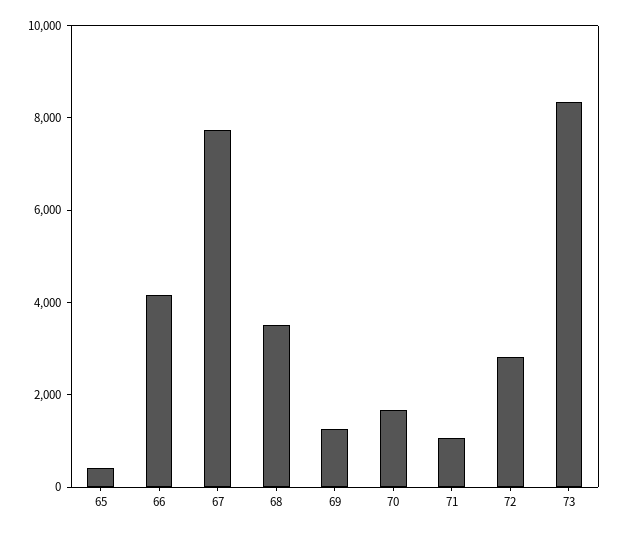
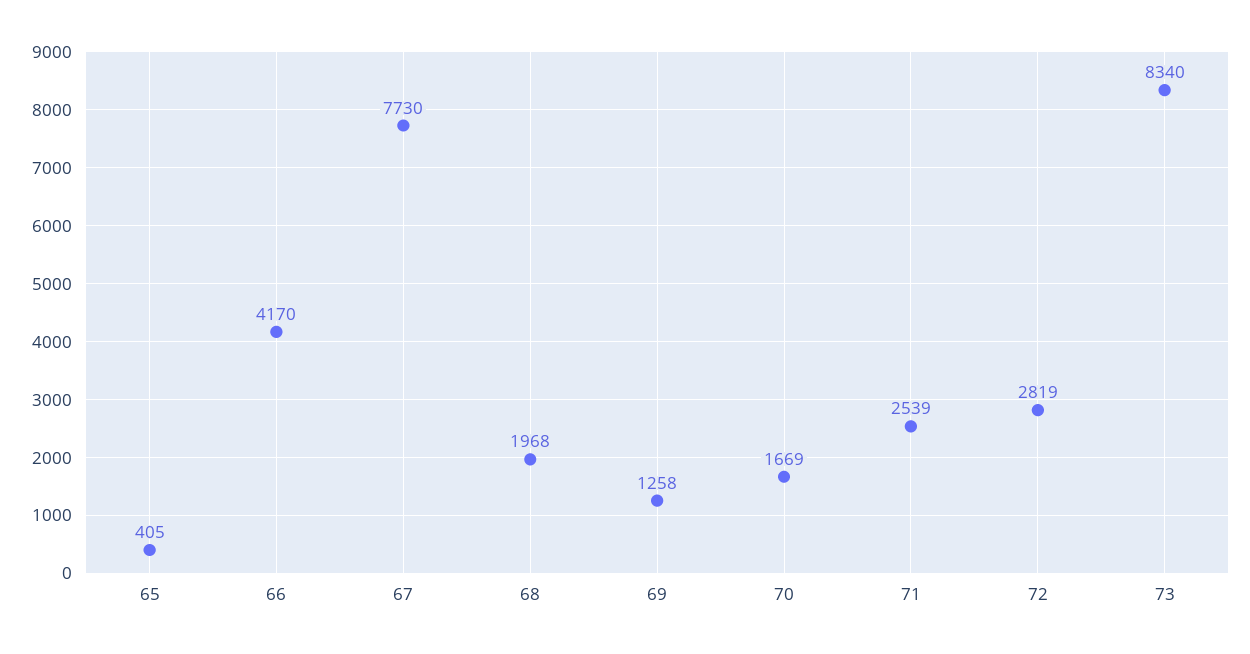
  {
    "65": 405,
    "66": 4170,
    "67": 7730,
-   "68": 3500,
+   "68": 1968,
    "69": 1258,
    "70": 1669,
-   "71": 1000,
+   "71": 2539,
    "72": 2819,
    "73": 8340
  }

